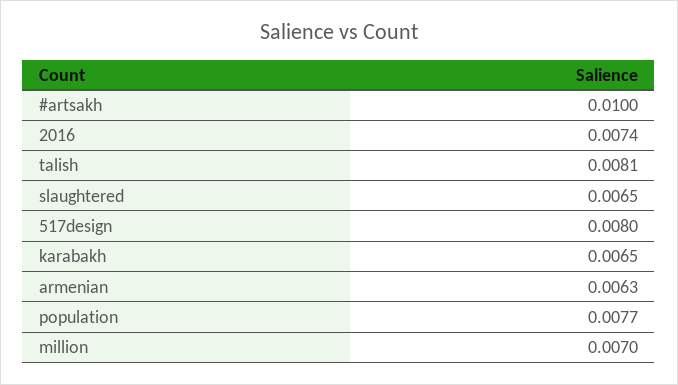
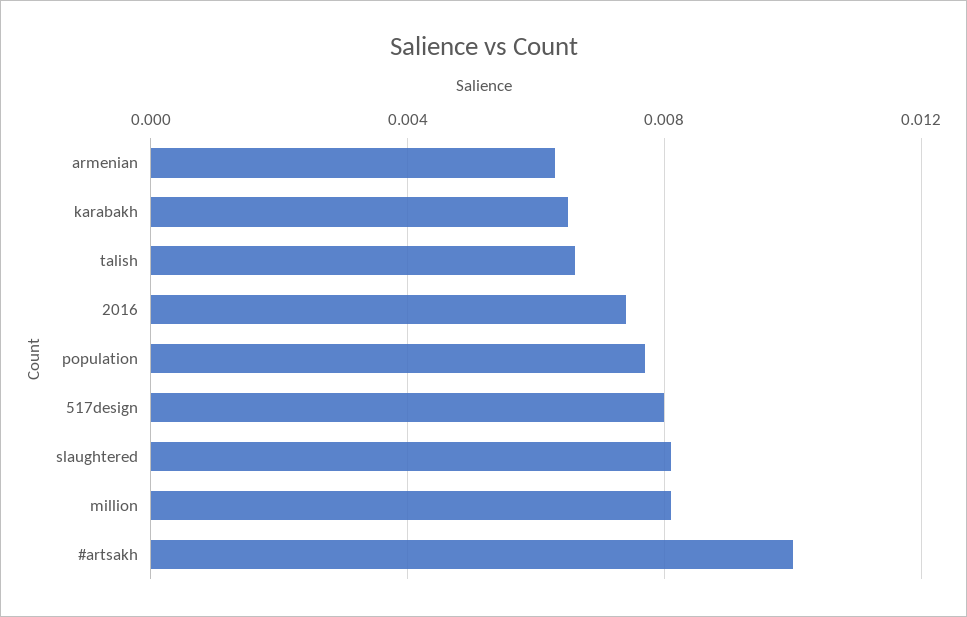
  {
    "#artsakh": 0.01,
    "2016": 0.0074,
-   "talish": 0.0081,
+   "talish": 0.0065,
-   "slaughtered": 0.0065,
+   "slaughtered": 0.008,
    "517design": 0.008,
    "karabakh": 0.0065,
    "armenian": 0.0063,
    "population": 0.0077,
-   "million": 0.007
+   "million": 0.008
  }

